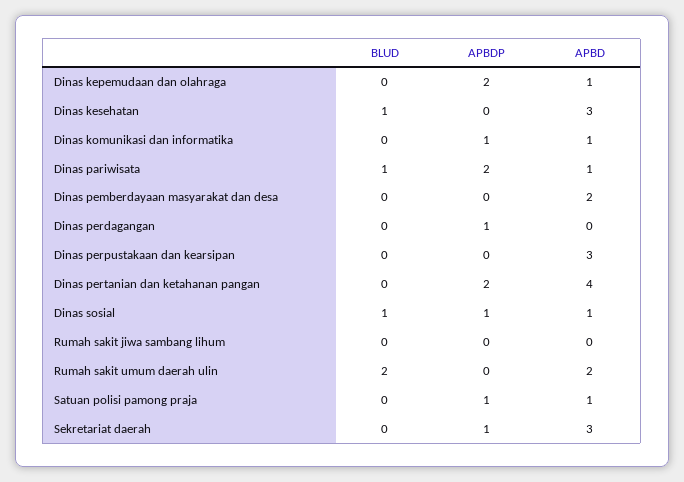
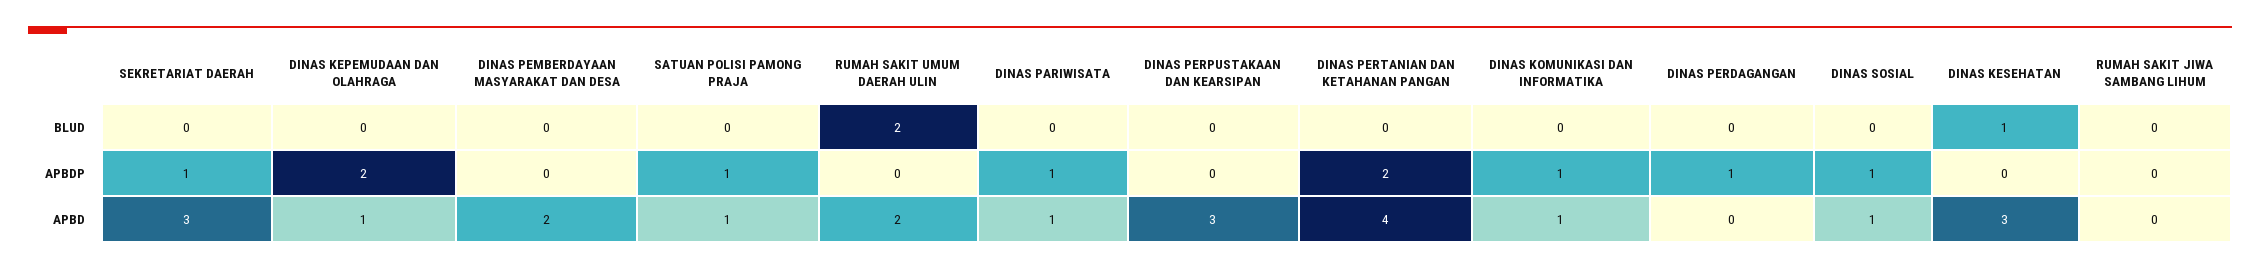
  {
    "BLUD": {
      "Dinas kepemudaan dan olahraga": 0,
      "Dinas kesehatan": 1,
      "Dinas komunikasi dan informatika": 0,
-     "Dinas pariwisata": 1,
+     "Dinas pariwisata": 0,
      "Dinas pemberdayaan masyarakat dan desa": 0,
      "Dinas perdagangan": 0,
      "Dinas perpustakaan dan kearsipan": 0,
      "Dinas pertanian dan ketahanan pangan": 0,
-     "Dinas sosial": 1,
+     "Dinas sosial": 0,
      "Rumah sakit jiwa sambang lihum": 0,
      "Rumah sakit umum daerah ulin": 2,
      "Satuan polisi pamong praja": 0,
      "Sekretariat daerah": 0
    },
    "APBDP": {
      "Dinas kepemudaan dan olahraga": 2,
      "Dinas kesehatan": 0,
      "Dinas komunikasi dan informatika": 1,
-     "Dinas pariwisata": 2,
+     "Dinas pariwisata": 1,
      "Dinas pemberdayaan masyarakat dan desa": 0,
      "Dinas perdagangan": 1,
      "Dinas perpustakaan dan kearsipan": 0,
      "Dinas pertanian dan ketahanan pangan": 2,
      "Dinas sosial": 1,
      "Rumah sakit jiwa sambang lihum": 0,
      "Rumah sakit umum daerah ulin": 0,
      "Satuan polisi pamong praja": 1,
      "Sekretariat daerah": 1
    },
    "APBD": {
      "Dinas kepemudaan dan olahraga": 1,
      "Dinas kesehatan": 3,
      "Dinas komunikasi dan informatika": 1,
      "Dinas pariwisata": 1,
      "Dinas pemberdayaan masyarakat dan desa": 2,
      "Dinas perdagangan": 0,
      "Dinas perpustakaan dan kearsipan": 3,
      "Dinas pertanian dan ketahanan pangan": 4,
      "Dinas sosial": 1,
      "Rumah sakit jiwa sambang lihum": 0,
      "Rumah sakit umum daerah ulin": 2,
      "Satuan polisi pamong praja": 1,
      "Sekretariat daerah": 3
    }
  }

